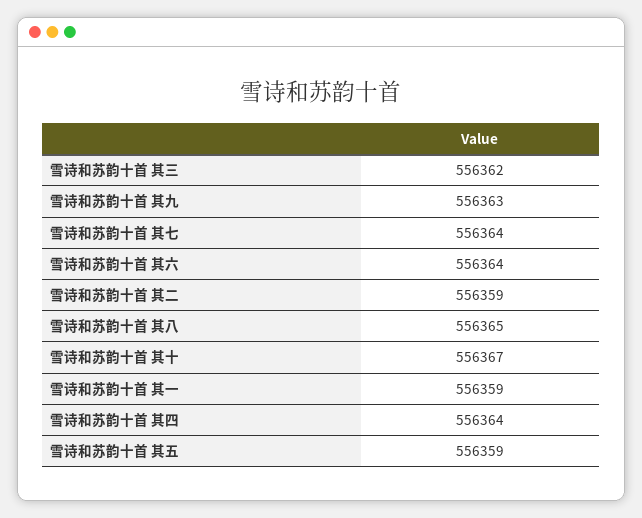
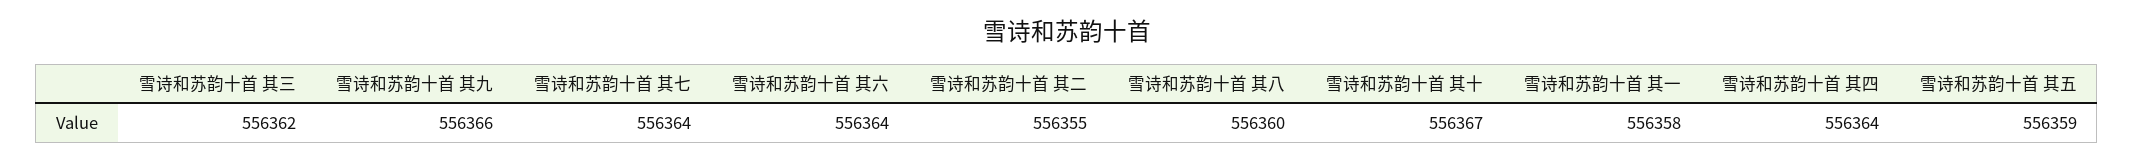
  {
    "雪诗和苏韵十首 其三": 556362,
-   "雪诗和苏韵十首 其九": 556363,
+   "雪诗和苏韵十首 其九": 556366,
    "雪诗和苏韵十首 其七": 556364,
    "雪诗和苏韵十首 其六": 556364,
-   "雪诗和苏韵十首 其二": 556359,
+   "雪诗和苏韵十首 其二": 556355,
-   "雪诗和苏韵十首 其八": 556365,
+   "雪诗和苏韵十首 其八": 556360,
    "雪诗和苏韵十首 其十": 556367,
-   "雪诗和苏韵十首 其一": 556359,
+   "雪诗和苏韵十首 其一": 556358,
    "雪诗和苏韵十首 其四": 556364,
    "雪诗和苏韵十首 其五": 556359
  }

